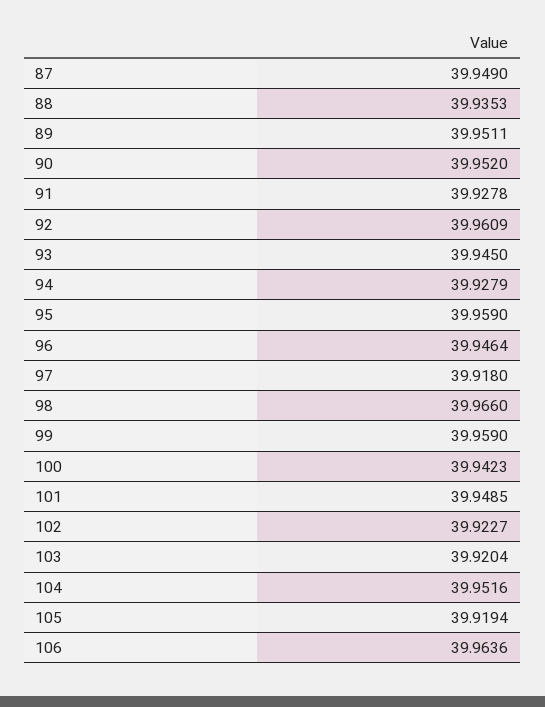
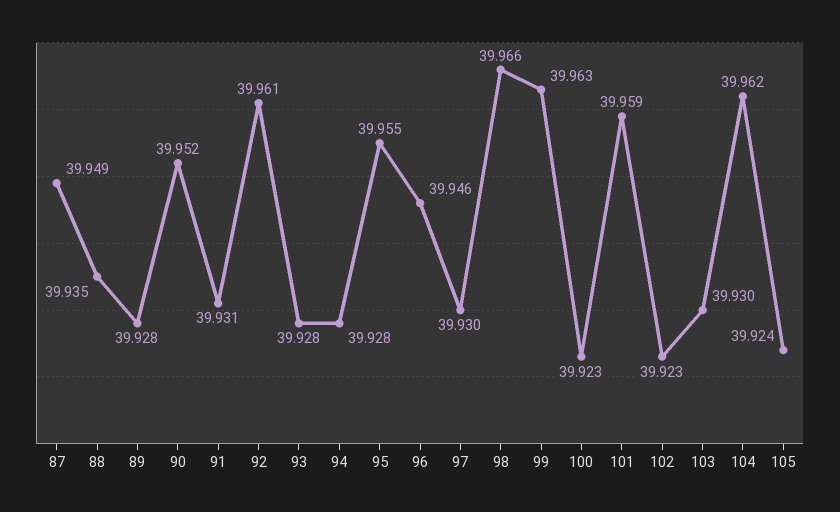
  {
    "87": 39.949,
    "88": 39.9353,
-   "89": 39.9511,
+   "89": 39.928,
    "90": 39.952,
-   "91": 39.9278,
+   "91": 39.931,
    "92": 39.9609,
-   "93": 39.945,
+   "93": 39.928,
    "94": 39.9279,
-   "95": 39.959,
+   "95": 39.955,
    "96": 39.9464,
-   "97": 39.918,
+   "97": 39.93,
    "98": 39.966,
-   "99": 39.959,
+   "99": 39.963,
-   "100": 39.9423,
+   "100": 39.923,
-   "101": 39.9485,
+   "101": 39.959,
    "102": 39.9227,
-   "103": 39.9204,
+   "103": 39.93,
-   "104": 39.9516,
+   "104": 39.962,
-   "105": 39.9194,
+   "105": 39.924
-   "106": 39.9636
  }

